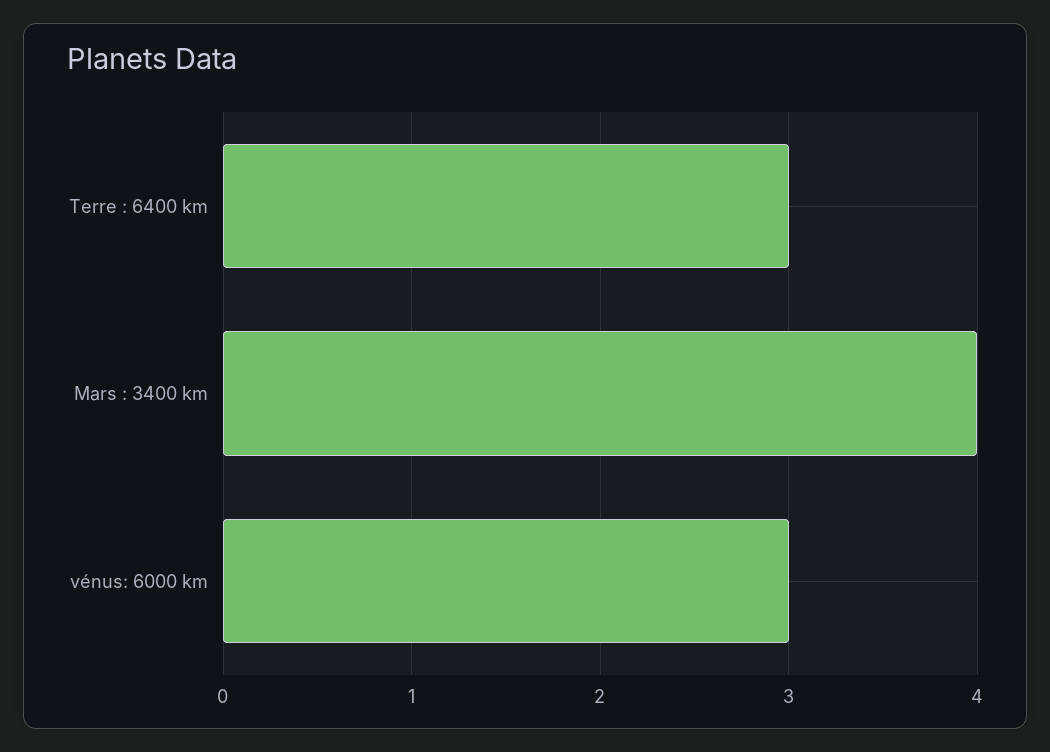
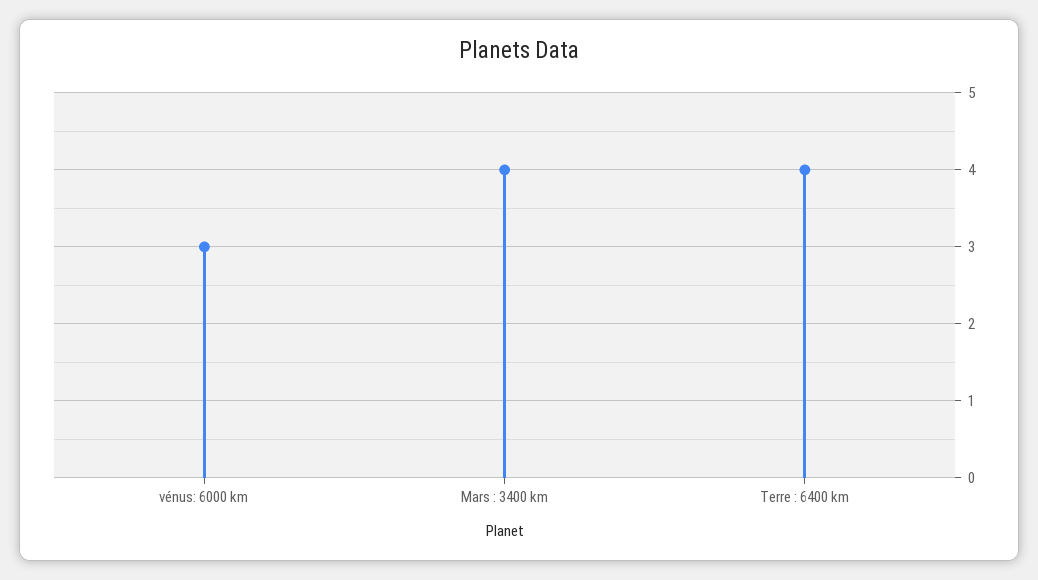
  {
-   "Terre : 6400 km": 3,
+   "Terre : 6400 km": 4,
    "Mars : 3400 km": 4,
    "vénus: 6000 km": 3
  }

